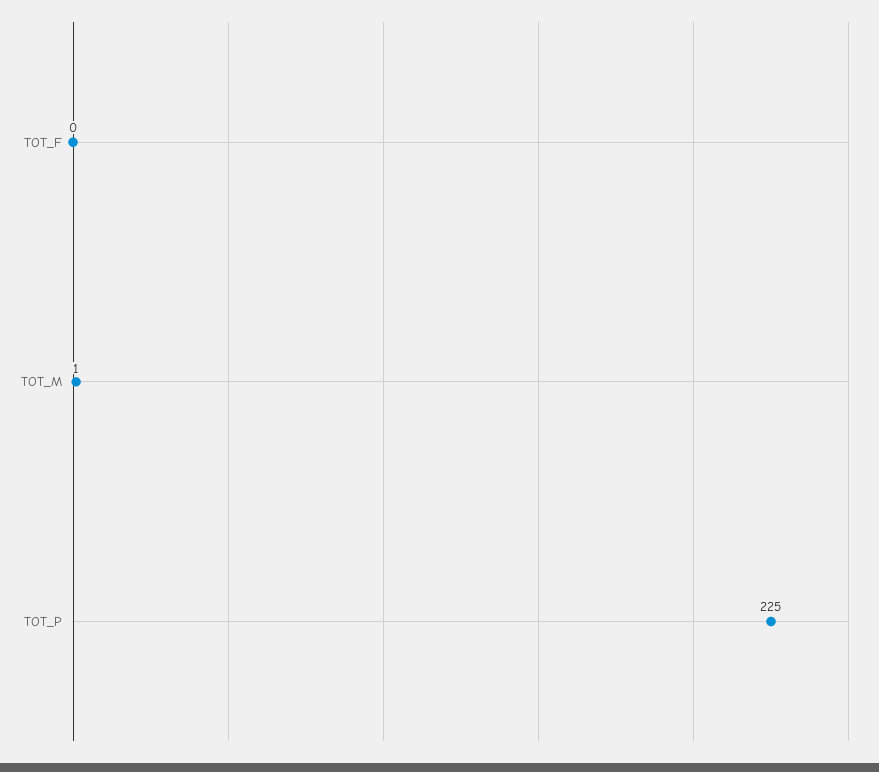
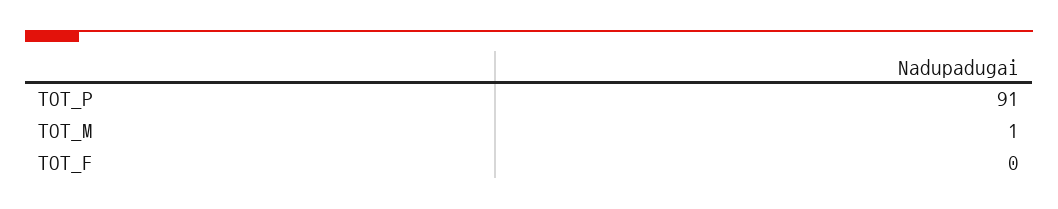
  {
    "TOT_F": 0,
    "TOT_M": 1,
-   "TOT_P": 225
+   "TOT_P": 91
  }

